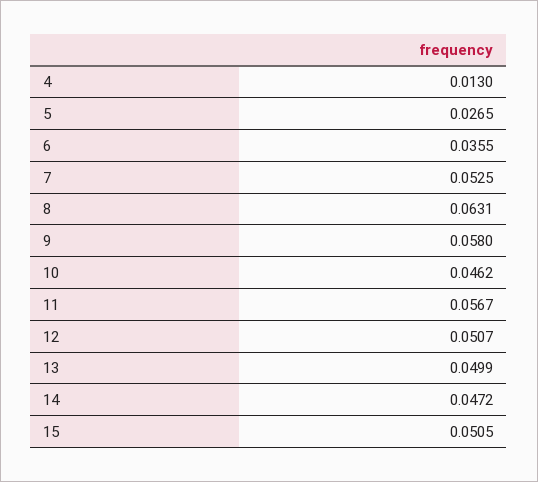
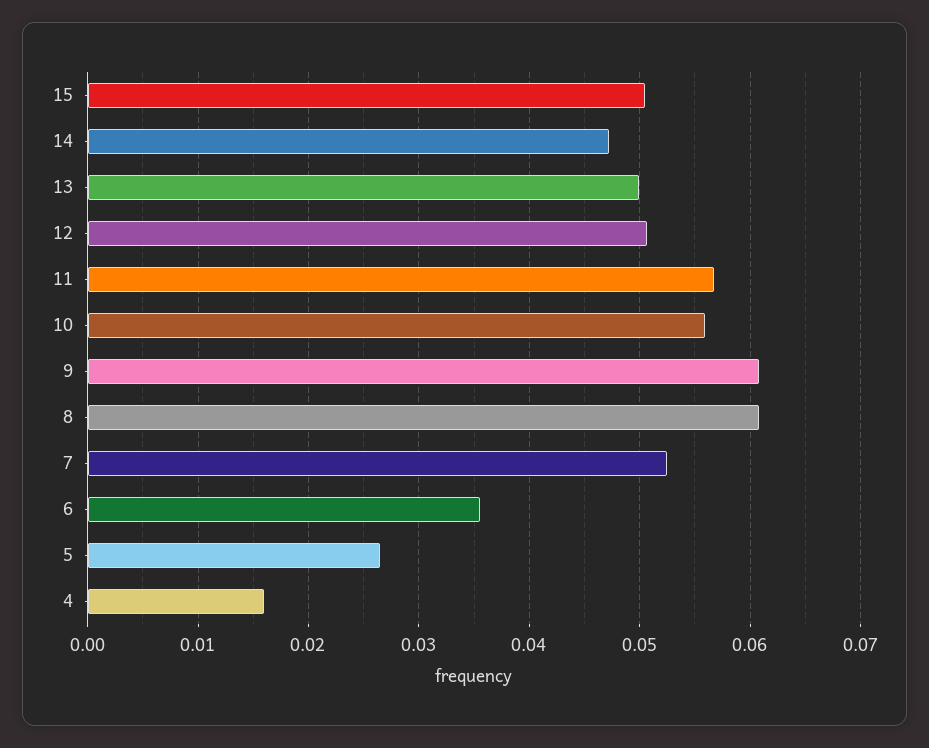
  {
-   "4": 0.013,
+   "4": 0.016,
    "5": 0.0265,
    "6": 0.0355,
    "7": 0.0525,
-   "8": 0.0631,
+   "8": 0.061,
-   "9": 0.058,
+   "9": 0.061,
-   "10": 0.0462,
+   "10": 0.056,
    "11": 0.0567,
    "12": 0.0507,
    "13": 0.0499,
    "14": 0.0472,
    "15": 0.0505
  }

